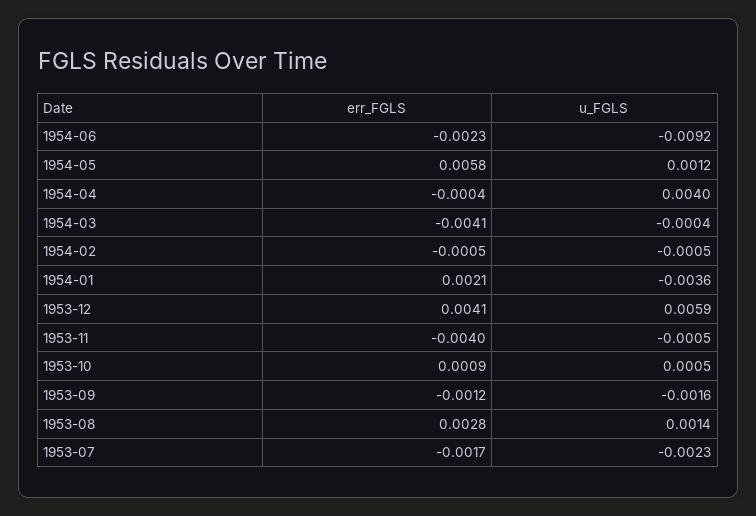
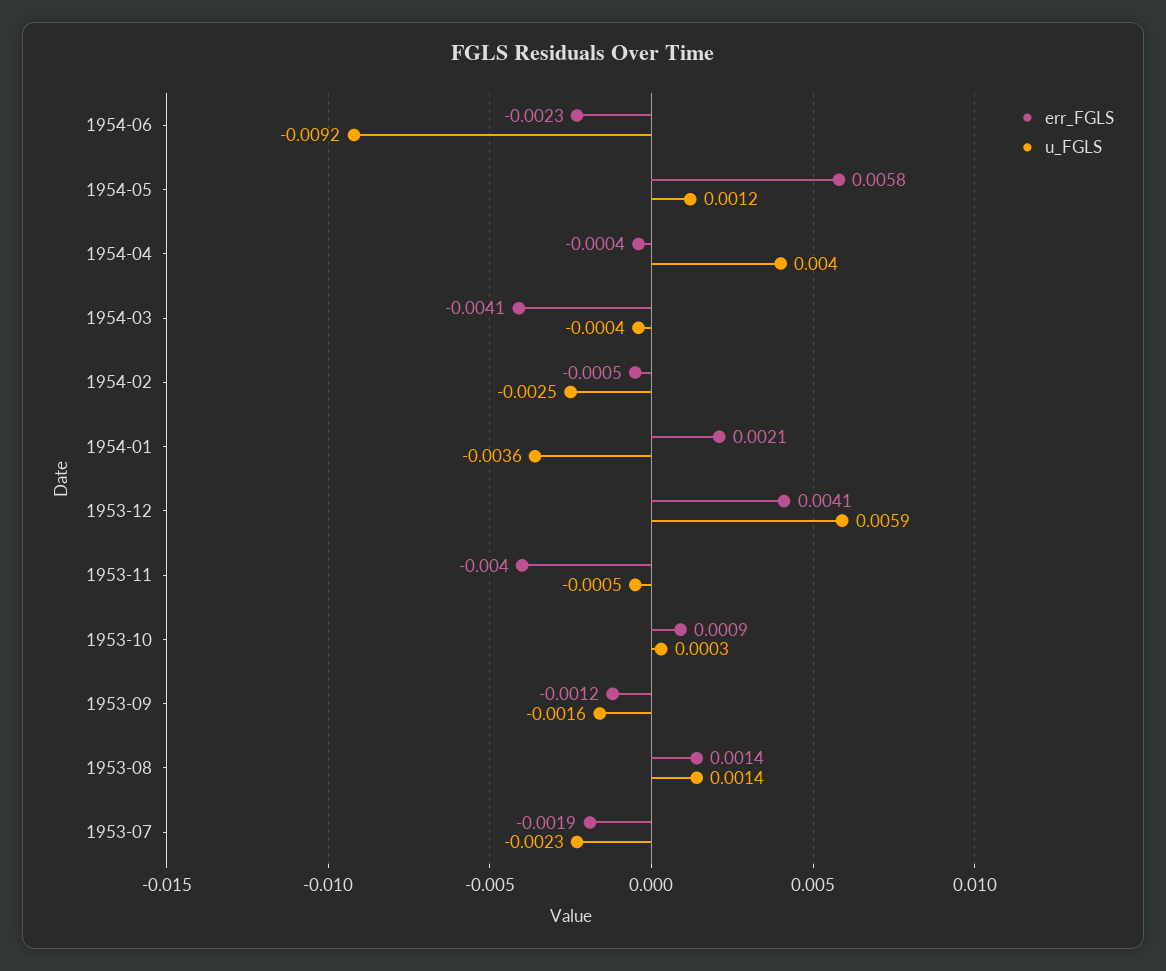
  {
    "err_FGLS": {
      "1954-06": -0.0023,
      "1954-05": 0.0058,
      "1954-04": -0.0004,
      "1954-03": -0.0041,
      "1954-02": -0.0005,
      "1954-01": 0.0021,
      "1953-12": 0.0041,
      "1953-11": -0.004,
      "1953-10": 0.0009,
      "1953-09": -0.0012,
-     "1953-08": 0.0028,
+     "1953-08": 0.0014,
-     "1953-07": -0.0017
+     "1953-07": -0.0019
    },
    "u_FGLS": {
      "1954-06": -0.0092,
      "1954-05": 0.0012,
      "1954-04": 0.004,
      "1954-03": -0.0004,
-     "1954-02": -0.0005,
+     "1954-02": -0.0025,
      "1954-01": -0.0036,
      "1953-12": 0.0059,
      "1953-11": -0.0005,
-     "1953-10": 0.0005,
+     "1953-10": 0.0003,
      "1953-09": -0.0016,
      "1953-08": 0.0014,
      "1953-07": -0.0023
    }
  }

